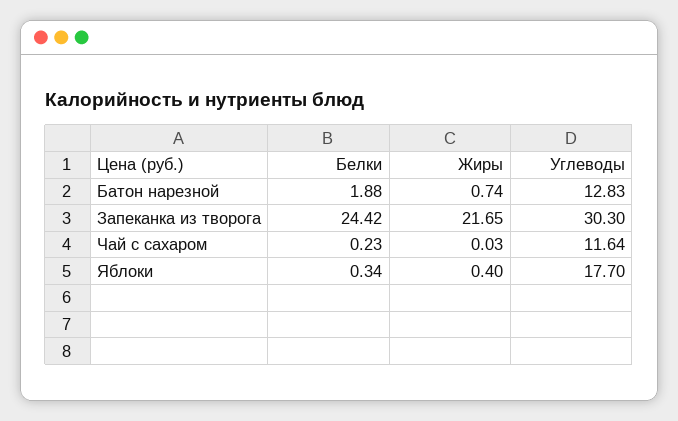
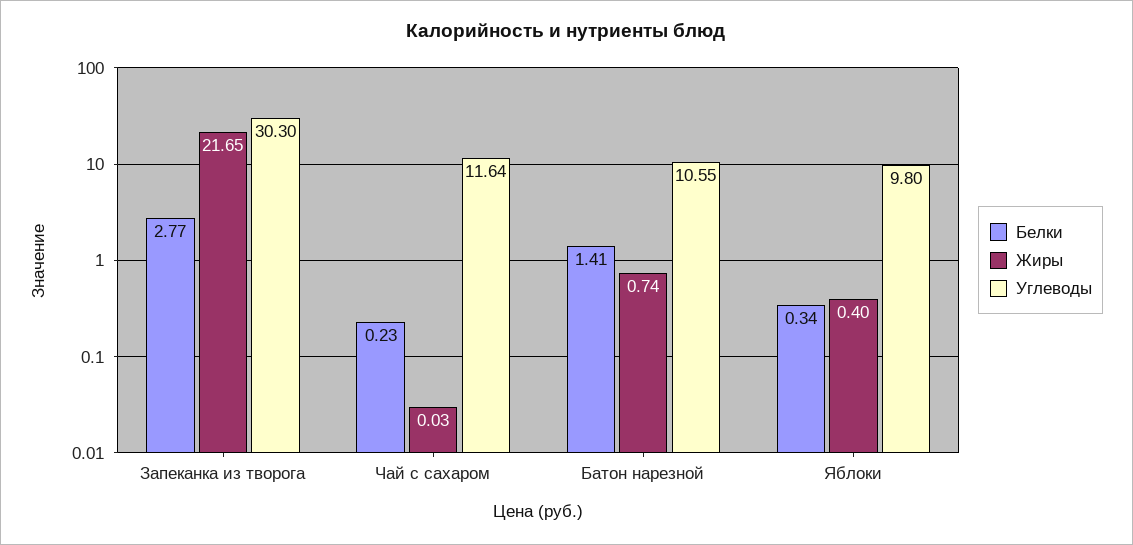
  {
    "Белки": {
-     "Батон нарезной": 1.88,
+     "Батон нарезной": 1.41,
-     "Запеканка из творога": 24.42,
+     "Запеканка из творога": 2.77,
      "Чай с сахаром": 0.23,
      "Яблоки": 0.34
    },
    "Жиры": {
      "Батон нарезной": 0.74,
      "Запеканка из творога": 21.65,
      "Чай с сахаром": 0.03,
      "Яблоки": 0.4
    },
    "Углеводы": {
-     "Батон нарезной": 12.83,
+     "Батон нарезной": 10.55,
      "Запеканка из творога": 30.3,
      "Чай с сахаром": 11.64,
-     "Яблоки": 17.7
+     "Яблоки": 9.8
    }
  }

